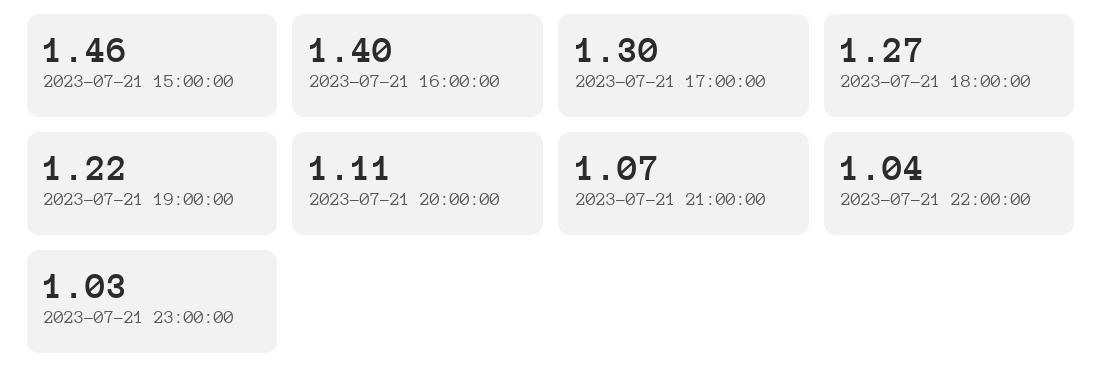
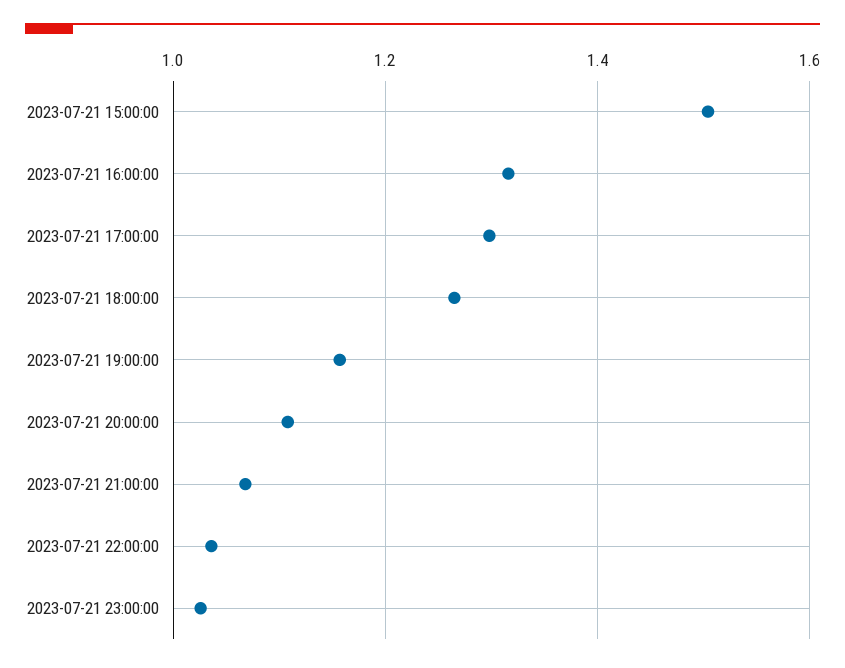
  {
-   "2023-07-21 15:00:00": 1.46,
+   "2023-07-21 15:00:00": 1.5,
-   "2023-07-21 16:00:00": 1.4,
+   "2023-07-21 16:00:00": 1.32,
    "2023-07-21 17:00:00": 1.3,
    "2023-07-21 18:00:00": 1.27,
-   "2023-07-21 19:00:00": 1.22,
+   "2023-07-21 19:00:00": 1.16,
    "2023-07-21 20:00:00": 1.11,
    "2023-07-21 21:00:00": 1.07,
    "2023-07-21 22:00:00": 1.04,
    "2023-07-21 23:00:00": 1.03
  }

